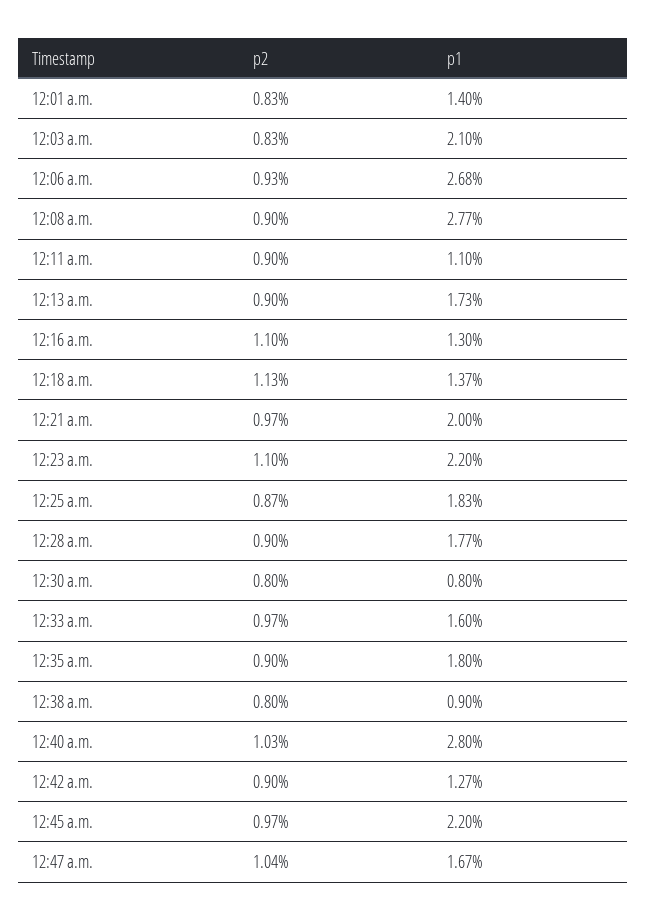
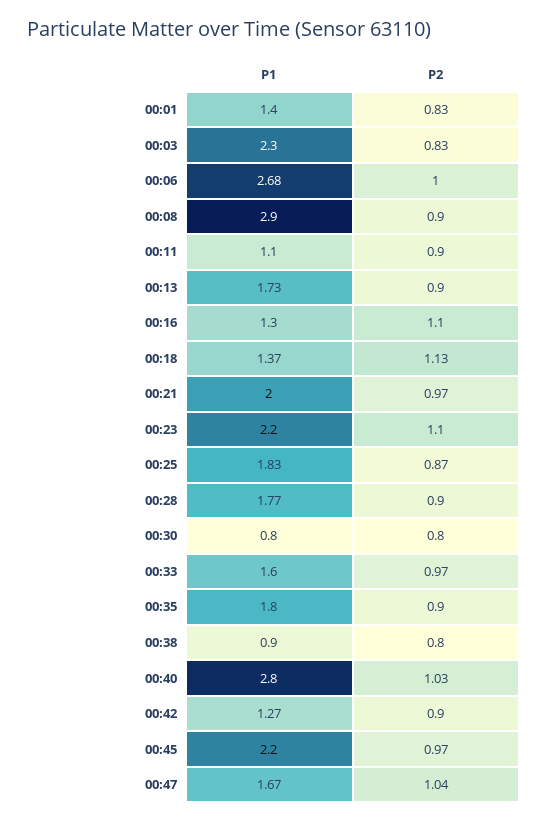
  {
    "p2": {
      "12:01 a.m.": 0.83,
      "12:03 a.m.": 0.83,
-     "12:06 a.m.": 0.93,
+     "12:06 a.m.": 1,
      "12:08 a.m.": 0.9,
      "12:11 a.m.": 0.9,
      "12:13 a.m.": 0.9,
      "12:16 a.m.": 1.1,
      "12:18 a.m.": 1.13,
      "12:21 a.m.": 0.97,
      "12:23 a.m.": 1.1,
      "12:25 a.m.": 0.87,
      "12:28 a.m.": 0.9,
      "12:30 a.m.": 0.8,
      "12:33 a.m.": 0.97,
      "12:35 a.m.": 0.9,
      "12:38 a.m.": 0.8,
      "12:40 a.m.": 1.03,
      "12:42 a.m.": 0.9,
      "12:45 a.m.": 0.97,
      "12:47 a.m.": 1.04
    },
    "p1": {
      "12:01 a.m.": 1.4,
-     "12:03 a.m.": 2.1,
+     "12:03 a.m.": 2.3,
      "12:06 a.m.": 2.68,
-     "12:08 a.m.": 2.77,
+     "12:08 a.m.": 2.9,
      "12:11 a.m.": 1.1,
      "12:13 a.m.": 1.73,
      "12:16 a.m.": 1.3,
      "12:18 a.m.": 1.37,
      "12:21 a.m.": 2,
      "12:23 a.m.": 2.2,
      "12:25 a.m.": 1.83,
      "12:28 a.m.": 1.77,
      "12:30 a.m.": 0.8,
      "12:33 a.m.": 1.6,
      "12:35 a.m.": 1.8,
      "12:38 a.m.": 0.9,
      "12:40 a.m.": 2.8,
      "12:42 a.m.": 1.27,
      "12:45 a.m.": 2.2,
      "12:47 a.m.": 1.67
    }
  }

